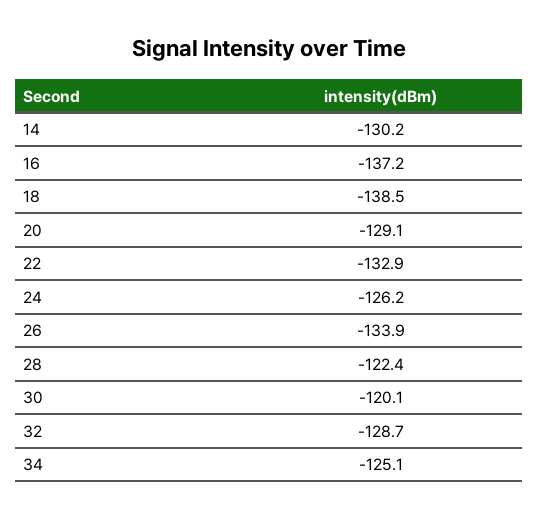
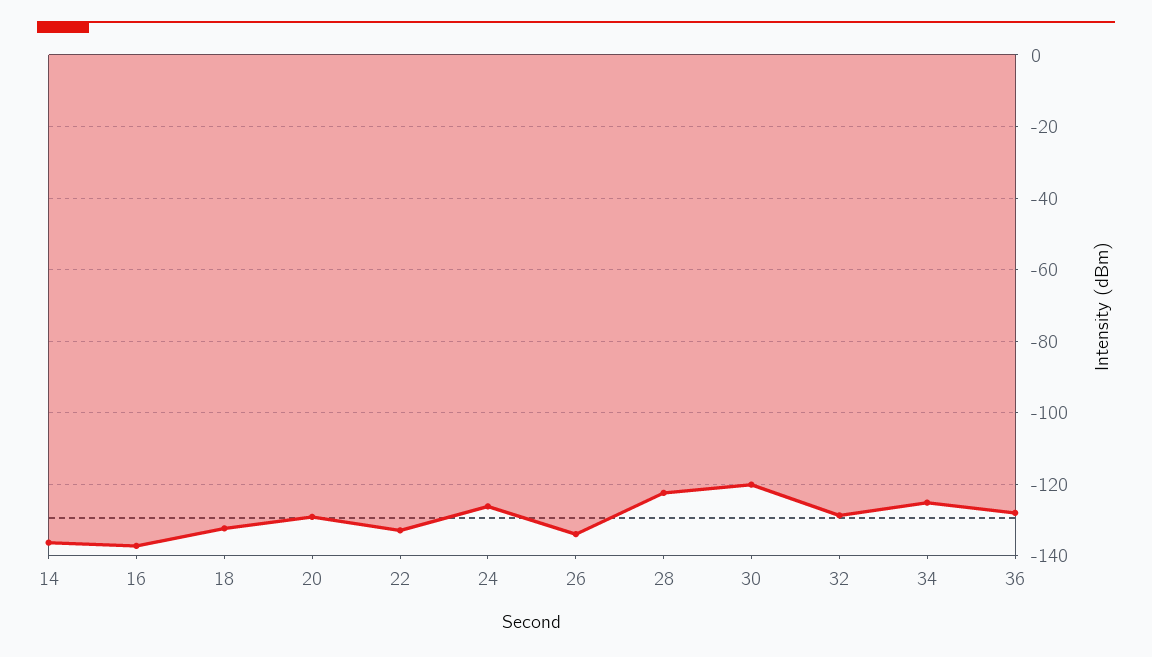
  {
-   "14": -130.2,
+   "14": -136,
    "16": -137.2,
-   "18": -138.5,
+   "18": -132,
    "20": -129.1,
    "22": -132.9,
    "24": -126.2,
    "26": -133.9,
    "28": -122.4,
    "30": -120.1,
    "32": -128.7,
-   "34": -125.1
+   "34": -125.1,
+   "36": -128
  }

